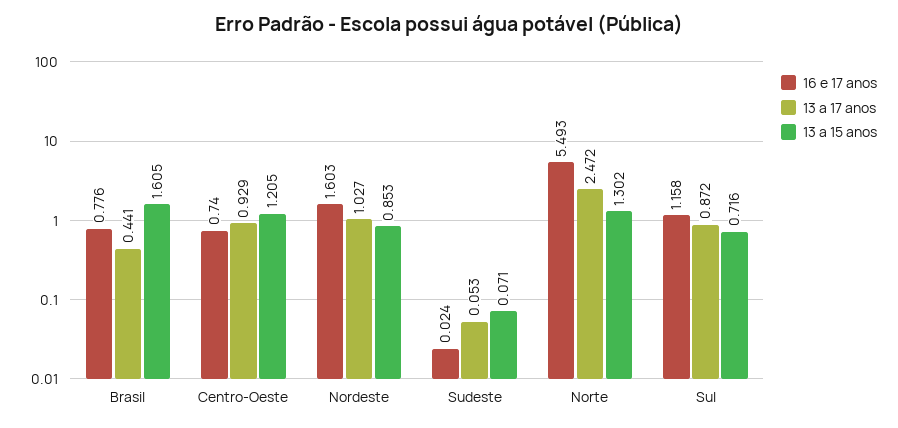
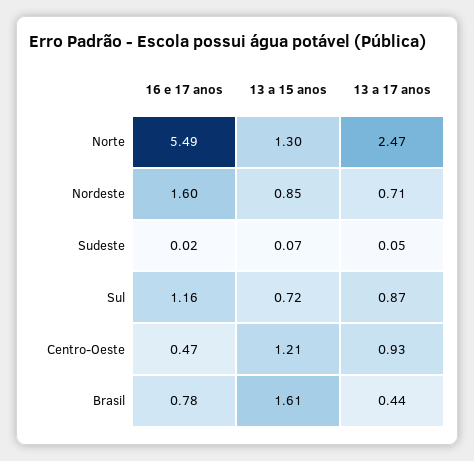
  {
    "16 e 17 anos": {
      "Brasil": 0.776,
-     "Centro-Oeste": 0.74,
+     "Centro-Oeste": 0.47,
      "Nordeste": 1.603,
      "Sudeste": 0.024,
      "Norte": 5.493,
      "Sul": 1.158
    },
    "13 a 17 anos": {
      "Brasil": 0.441,
      "Centro-Oeste": 0.929,
-     "Nordeste": 1.027,
+     "Nordeste": 0.71,
      "Sudeste": 0.053,
      "Norte": 2.472,
      "Sul": 0.872
    },
    "13 a 15 anos": {
      "Brasil": 1.605,
      "Centro-Oeste": 1.205,
      "Nordeste": 0.853,
      "Sudeste": 0.071,
      "Norte": 1.302,
      "Sul": 0.716
    }
  }

